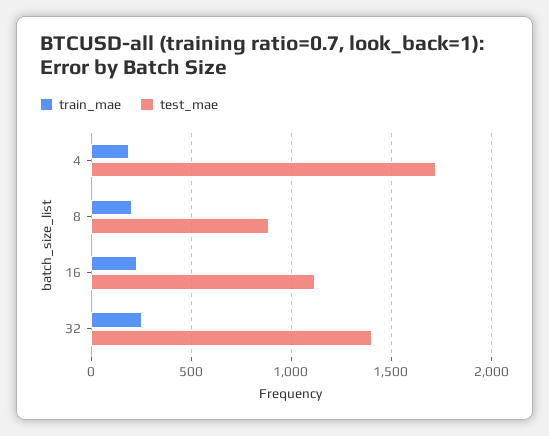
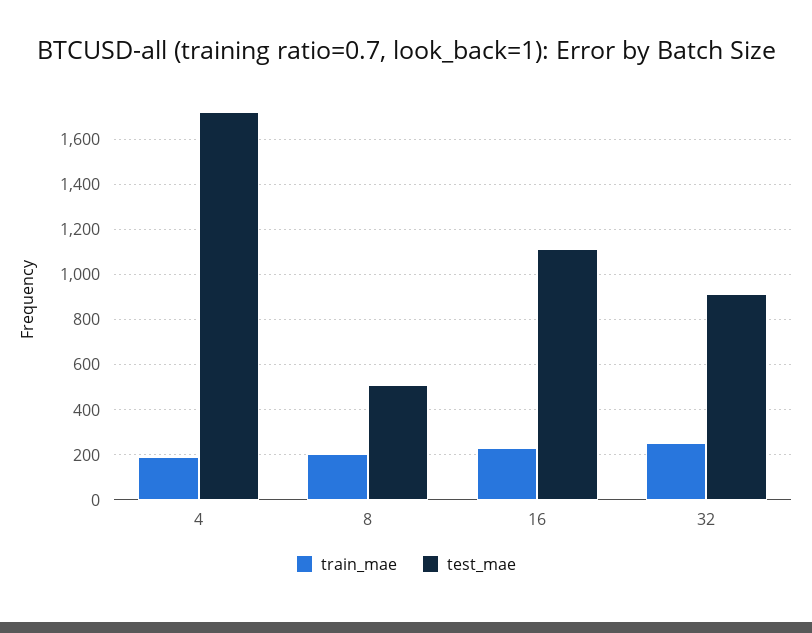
  {
    "train_mae": {
      "4": 200,
      "8": 200,
      "16": 250,
      "32": 250
    },
    "test_mae": {
      "4": 1700,
-     "8": 900,
+     "8": 500,
      "16": 1100,
-     "32": 1400
+     "32": 900
    }
  }

